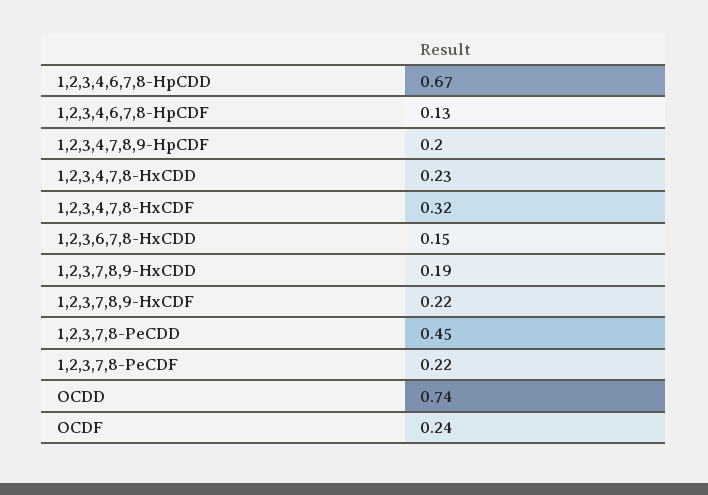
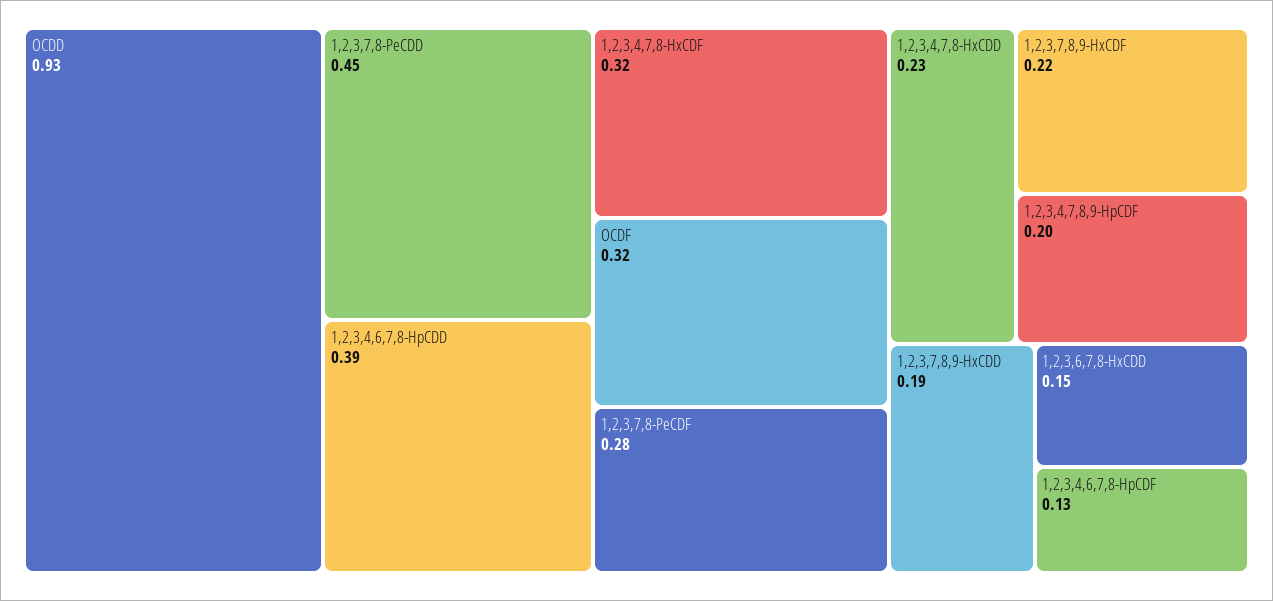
  {
-   "1,2,3,4,6,7,8-HpCDD": 0.67,
+   "1,2,3,4,6,7,8-HpCDD": 0.39,
    "1,2,3,4,6,7,8-HpCDF": 0.13,
    "1,2,3,4,7,8,9-HpCDF": 0.2,
    "1,2,3,4,7,8-HxCDD": 0.23,
    "1,2,3,4,7,8-HxCDF": 0.32,
    "1,2,3,6,7,8-HxCDD": 0.15,
    "1,2,3,7,8,9-HxCDD": 0.19,
    "1,2,3,7,8,9-HxCDF": 0.22,
    "1,2,3,7,8-PeCDD": 0.45,
-   "1,2,3,7,8-PeCDF": 0.22,
+   "1,2,3,7,8-PeCDF": 0.28,
-   "OCDD": 0.74,
+   "OCDD": 0.93,
-   "OCDF": 0.24
+   "OCDF": 0.32
  }

